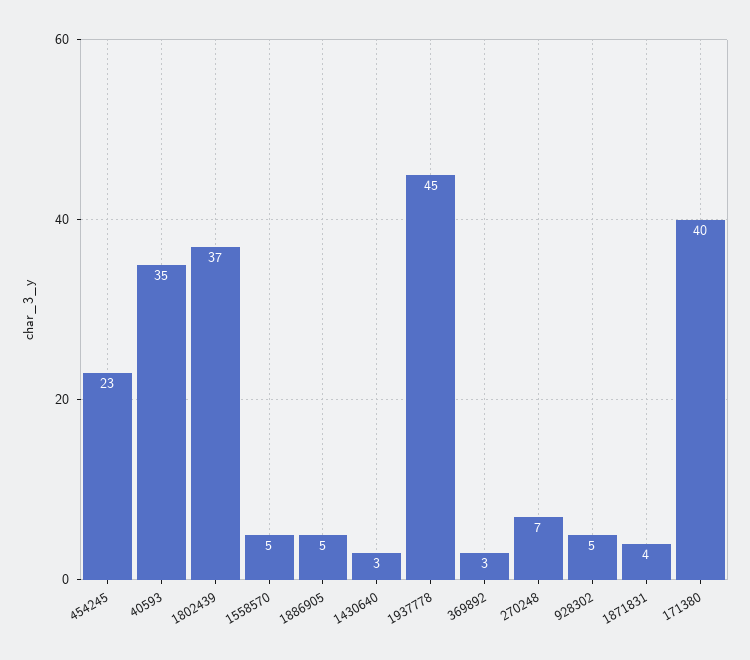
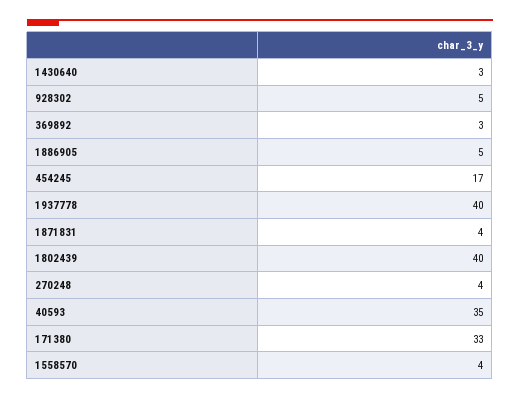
  {
-   "454245": 23,
+   "454245": 17,
    "40593": 35,
-   "1802439": 37,
+   "1802439": 40,
-   "1558570": 5,
+   "1558570": 4,
    "1886905": 5,
    "1430640": 3,
-   "1937778": 45,
+   "1937778": 40,
    "369892": 3,
-   "270248": 7,
+   "270248": 4,
    "928302": 5,
    "1871831": 4,
-   "171380": 40
+   "171380": 33
  }

